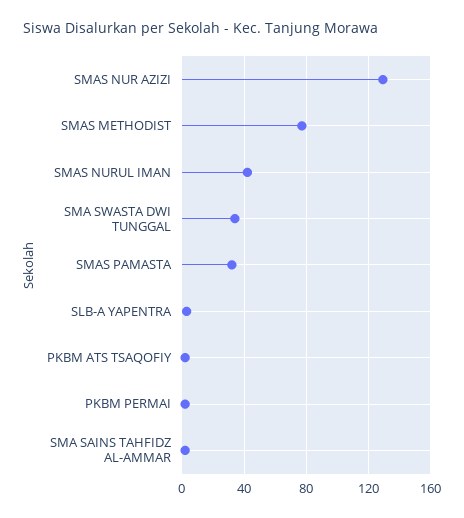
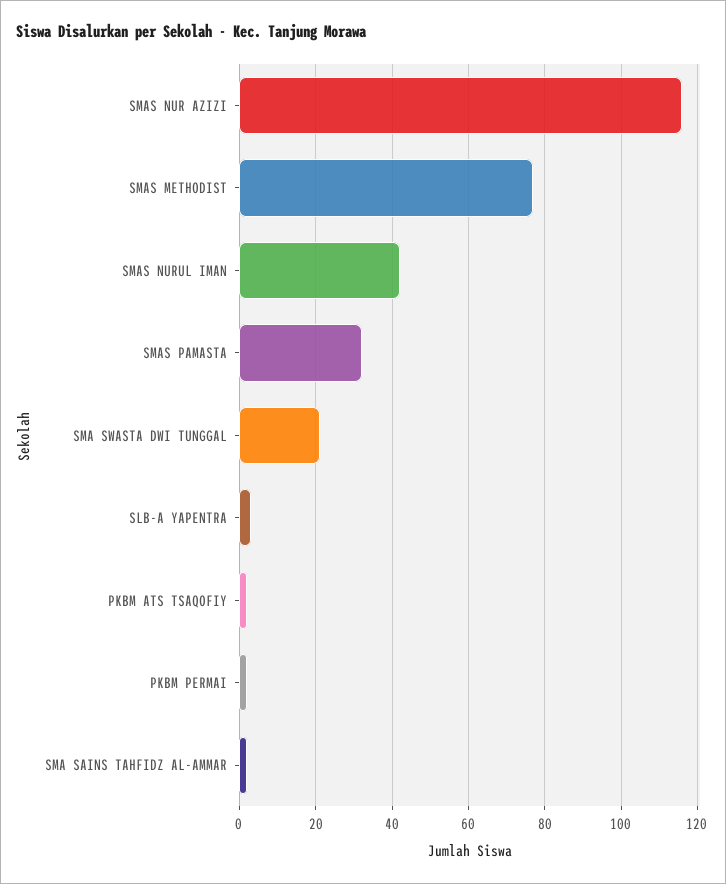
  {
-   "SMAS NUR AZIZI": 130,
+   "SMAS NUR AZIZI": 115,
    "SMAS METHODIST": 75,
    "SMAS NURUL IMAN": 40,
-   "SMA SWASTA DWI TUNGGAL": 35,
+   "SMA SWASTA DWI TUNGGAL": 20,
    "SMAS PAMASTA": 30,
    "SLB-A YAPENTRA": 5,
    "PKBM ATS TSAQOFIY": 0,
    "PKBM PERMAI": 0,
    "SMA SAINS TAHFIDZ AL-AMMAR": 0
  }

